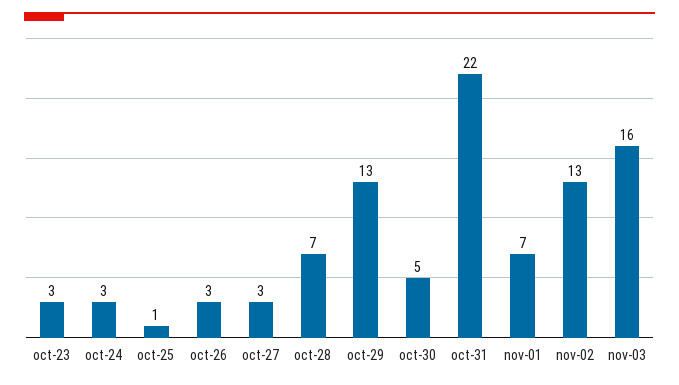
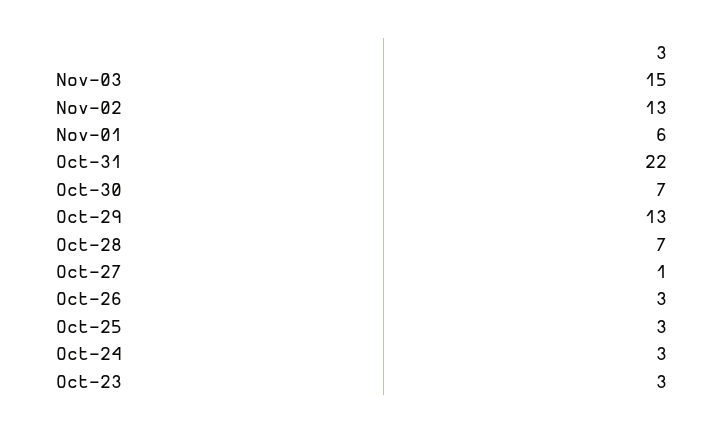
  {
    "oct-23": 3,
    "oct-24": 3,
-   "oct-25": 1,
+   "oct-25": 3,
    "oct-26": 3,
-   "oct-27": 3,
+   "oct-27": 1,
    "oct-28": 7,
    "oct-29": 13,
-   "oct-30": 5,
+   "oct-30": 7,
    "oct-31": 22,
-   "nov-01": 7,
+   "nov-01": 6,
    "nov-02": 13,
-   "nov-03": 16
+   "nov-03": 15
  }

